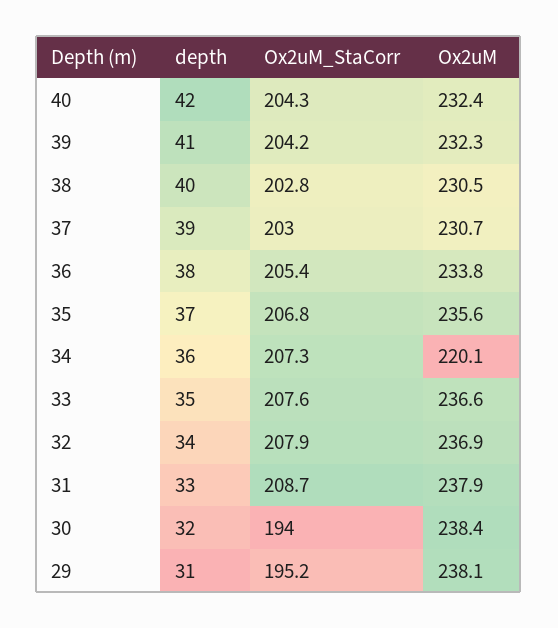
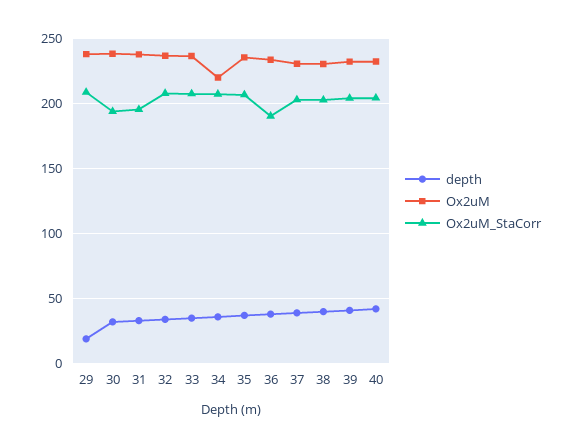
  {
    "depth": {
      "40": 42,
      "39": 41,
      "38": 40,
      "37": 39,
      "36": 38,
      "35": 37,
      "34": 36,
      "33": 35,
      "32": 34,
      "31": 33,
      "30": 32,
-     "29": 31
+     "29": 20
    },
    "Ox2uM_StaCorr": {
      "40": 204.3,
      "39": 204.2,
      "38": 202.8,
      "37": 203,
-     "36": 205.4,
+     "36": 190,
      "35": 206.8,
      "34": 207.3,
      "33": 207.6,
      "32": 207.9,
-     "31": 208.7,
+     "31": 195,
      "30": 194,
-     "29": 195.2
+     "29": 210
    },
    "Ox2uM": {
      "40": 232.4,
      "39": 232.3,
      "38": 230.5,
      "37": 230.7,
      "36": 233.8,
      "35": 235.6,
      "34": 220.1,
      "33": 236.6,
      "32": 236.9,
      "31": 237.9,
      "30": 238.4,
      "29": 238.1
    }
  }

